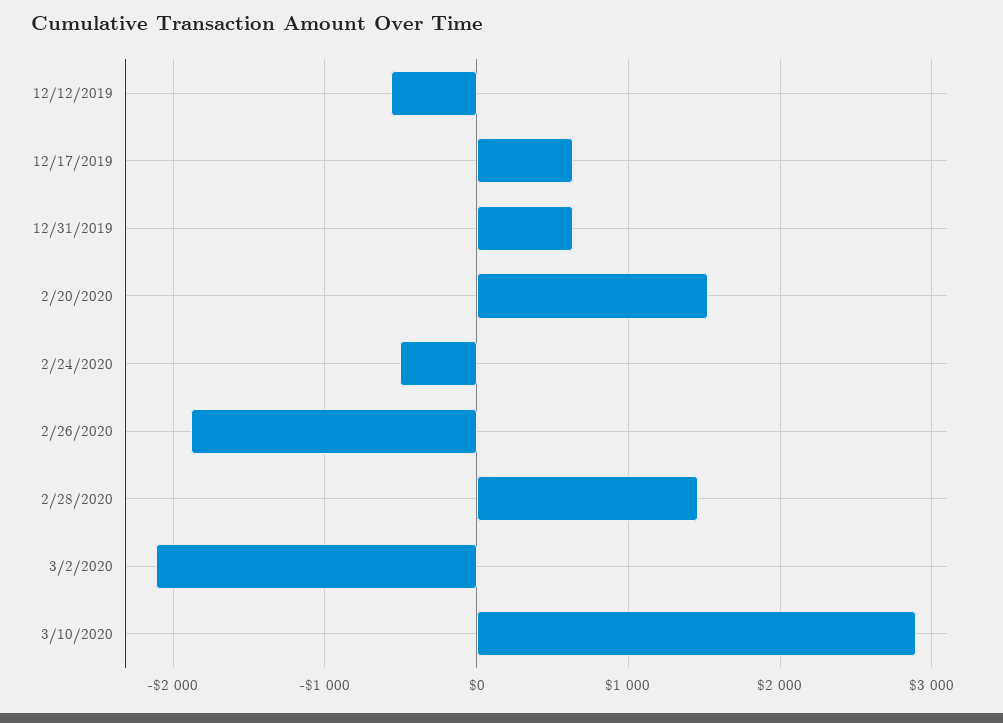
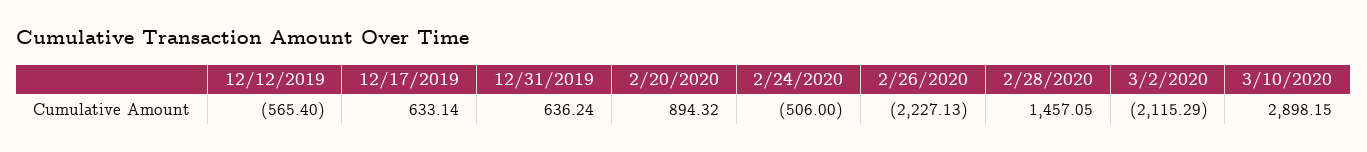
  {
    "12/12/2019": -565.4,
    "12/17/2019": 633.14,
    "12/31/2019": 636.24,
-   "2/20/2020": 1500,
+   "2/20/2020": 894.32,
    "2/24/2020": -506,
-   "2/26/2020": -1900,
+   "2/26/2020": -2227.13,
    "2/28/2020": 1457.05,
    "3/2/2020": -2115.29,
    "3/10/2020": 2898.15
  }

